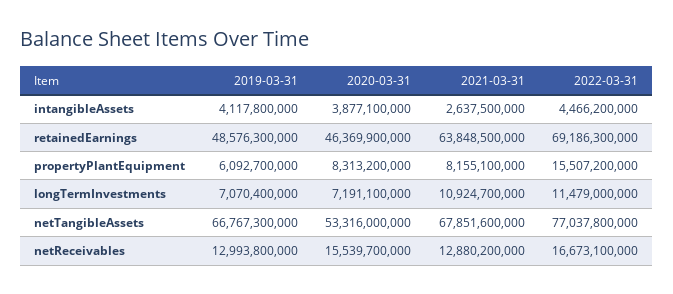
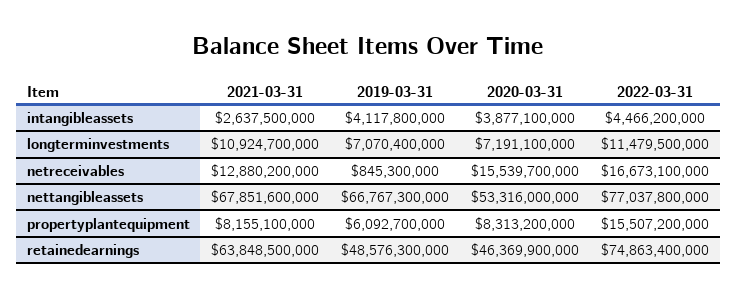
  {
    "2019-03-31": {
      "intangibleAssets": 4117800000,
      "retainedEarnings": 48576300000,
      "propertyPlantEquipment": 6092700000,
      "longTermInvestments": 7070400000,
      "netTangibleAssets": 66767300000,
-     "netReceivables": 12993800000
+     "netReceivables": 845300000
    },
    "2020-03-31": {
      "intangibleAssets": 3877100000,
      "retainedEarnings": 46369900000,
      "propertyPlantEquipment": 8313200000,
      "longTermInvestments": 7191100000,
      "netTangibleAssets": 53316000000,
      "netReceivables": 15539700000
    },
    "2021-03-31": {
      "intangibleAssets": 2637500000,
      "retainedEarnings": 63848500000,
      "propertyPlantEquipment": 8155100000,
      "longTermInvestments": 10924700000,
      "netTangibleAssets": 67851600000,
      "netReceivables": 12880200000
    },
    "2022-03-31": {
      "intangibleAssets": 4466200000,
-     "retainedEarnings": 69186300000,
+     "retainedEarnings": 74863400000,
      "propertyPlantEquipment": 15507200000,
-     "longTermInvestments": 11479000000,
+     "longTermInvestments": 11479500000,
      "netTangibleAssets": 77037800000,
      "netReceivables": 16673100000
    }
  }

